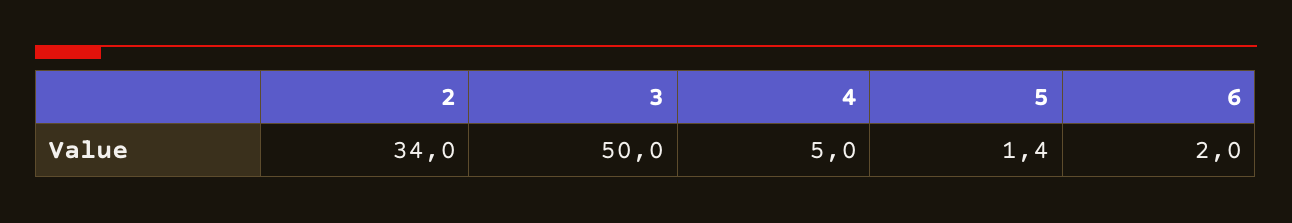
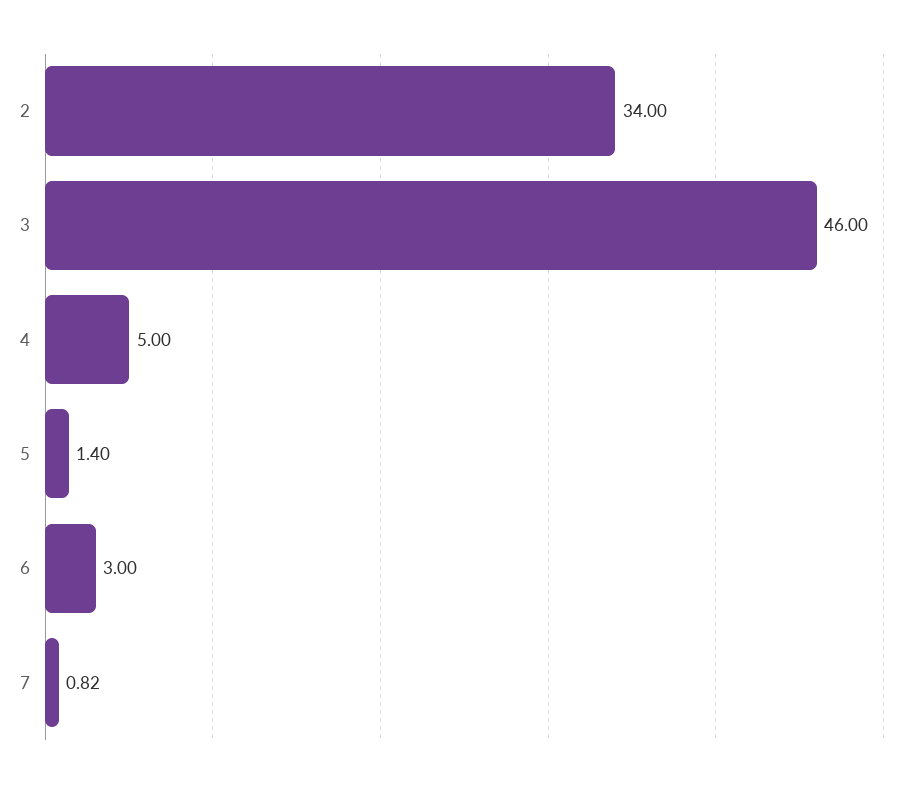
  {
    "2": 34,
-   "3": 50,
+   "3": 46,
    "4": 5,
    "5": 1.4,
-   "6": 2
+   "6": 3,
+   "7": 0.82
  }

